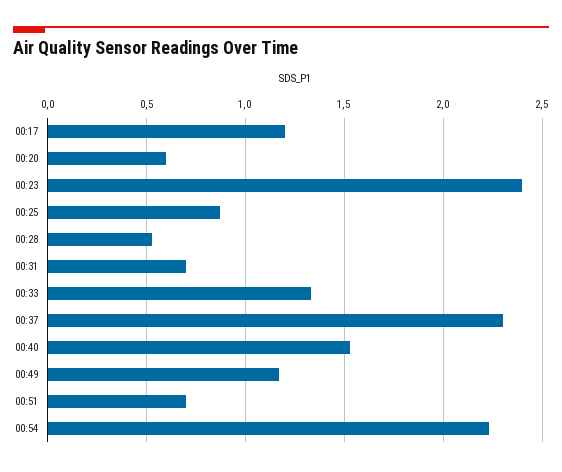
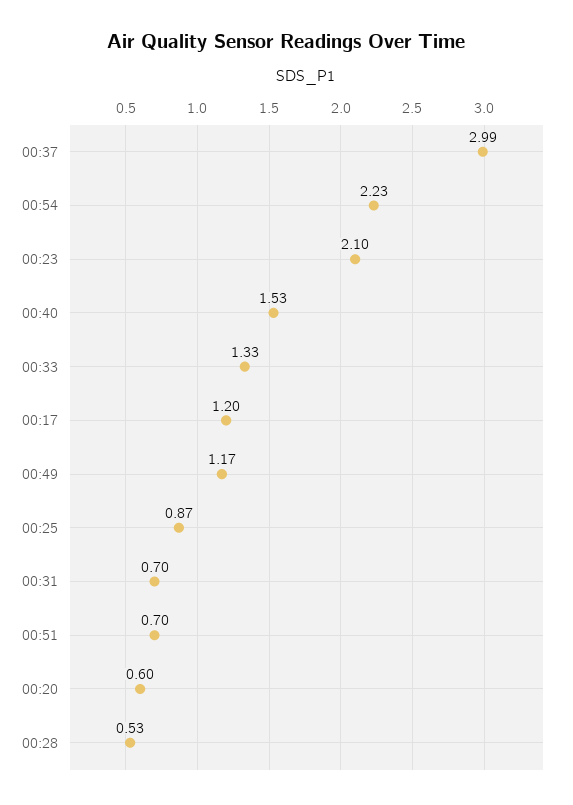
  {
    "00:17": 1.2,
    "00:20": 0.6,
-   "00:23": 2.4,
+   "00:23": 2.1,
    "00:25": 0.87,
    "00:28": 0.53,
    "00:31": 0.7,
    "00:33": 1.33,
-   "00:37": 2.3,
+   "00:37": 2.99,
    "00:40": 1.53,
    "00:49": 1.17,
    "00:51": 0.7,
    "00:54": 2.23
  }

